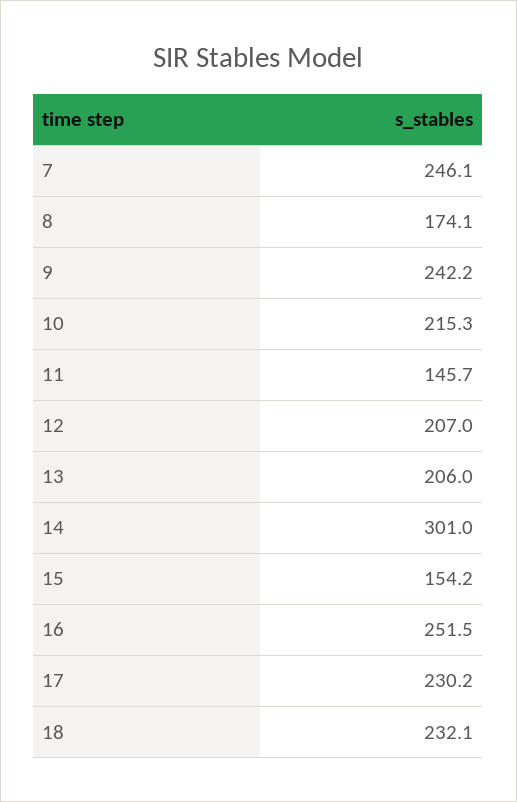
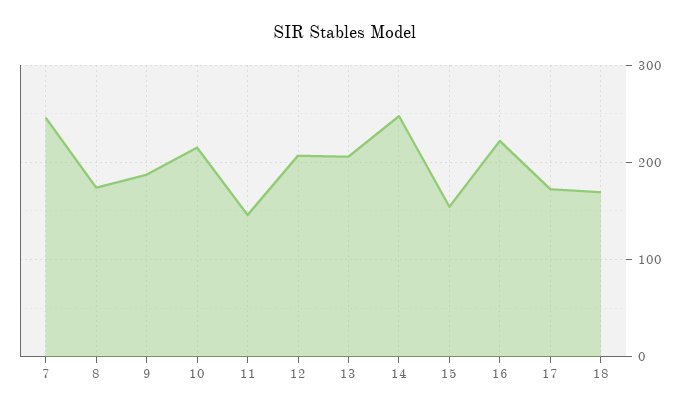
  {
    "7": 246.1,
    "8": 174.1,
-   "9": 242.2,
+   "9": 190,
    "10": 215.3,
    "11": 145.7,
    "12": 207,
    "13": 206,
-   "14": 301,
+   "14": 250,
    "15": 154.2,
-   "16": 251.5,
+   "16": 220,
-   "17": 230.2,
+   "17": 170,
-   "18": 232.1
+   "18": 170
  }

